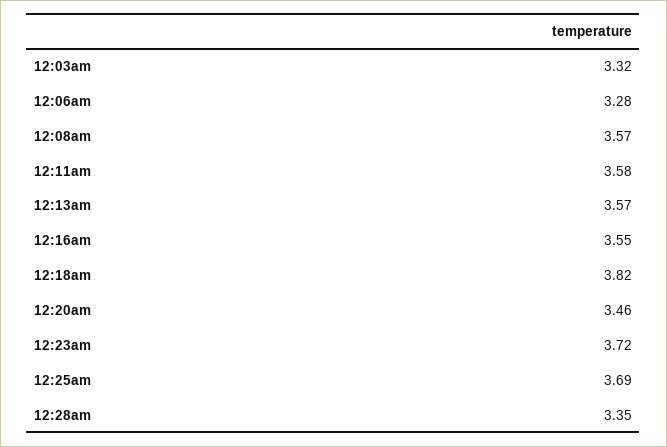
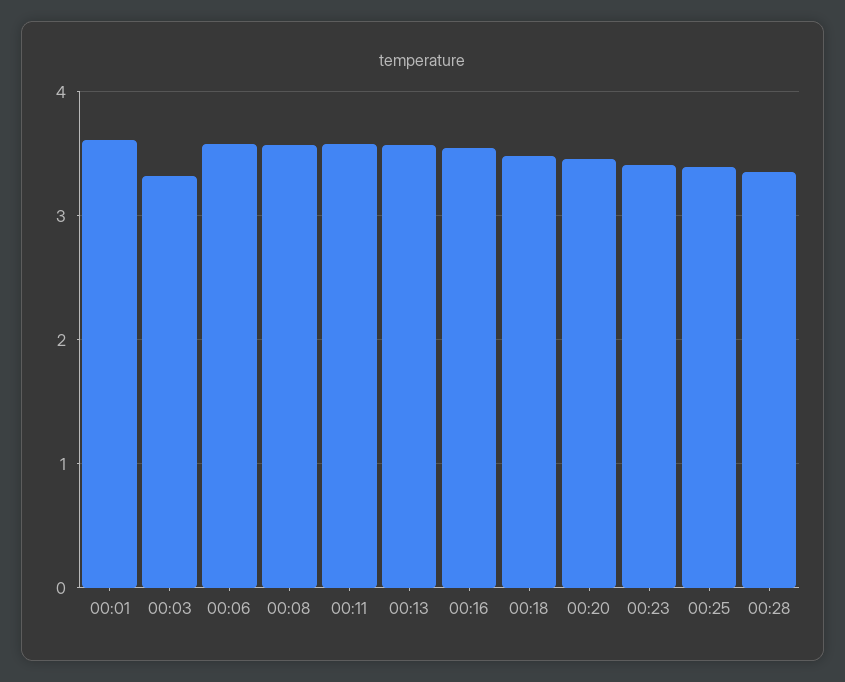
  {
    "12:03am": 3.32,
-   "12:06am": 3.28,
+   "12:06am": 3.6,
    "12:08am": 3.57,
    "12:11am": 3.58,
    "12:13am": 3.57,
    "12:16am": 3.55,
-   "12:18am": 3.82,
+   "12:18am": 3.5,
    "12:20am": 3.46,
-   "12:23am": 3.72,
+   "12:23am": 3.4,
-   "12:25am": 3.69,
+   "12:25am": 3.4,
-   "12:28am": 3.35
+   "12:28am": 3.35,
+   "00:01": 3.6
  }

